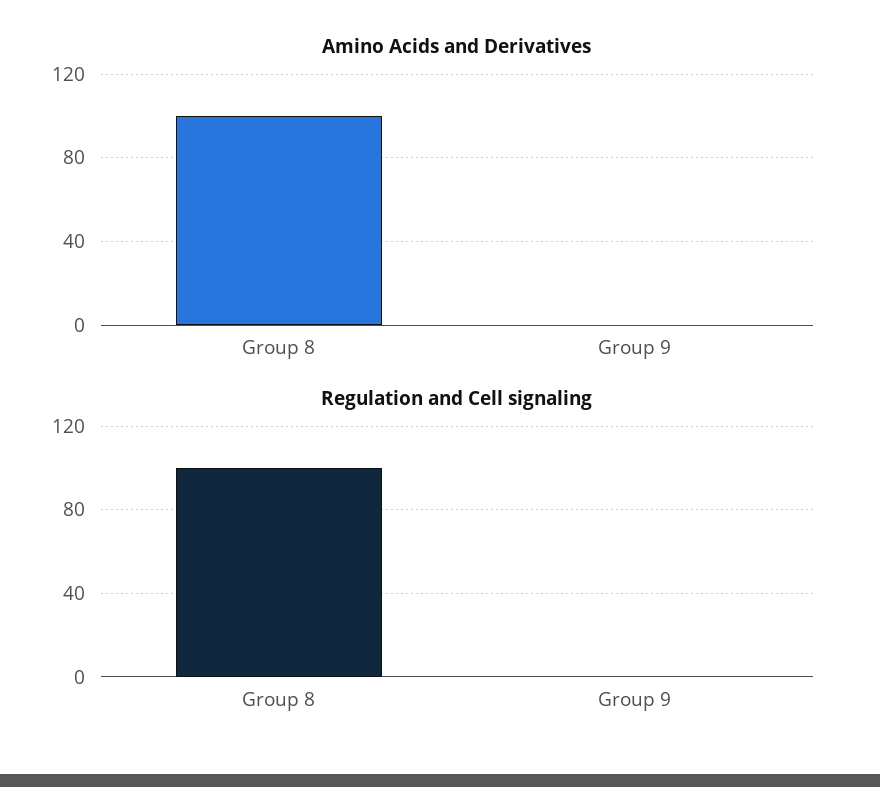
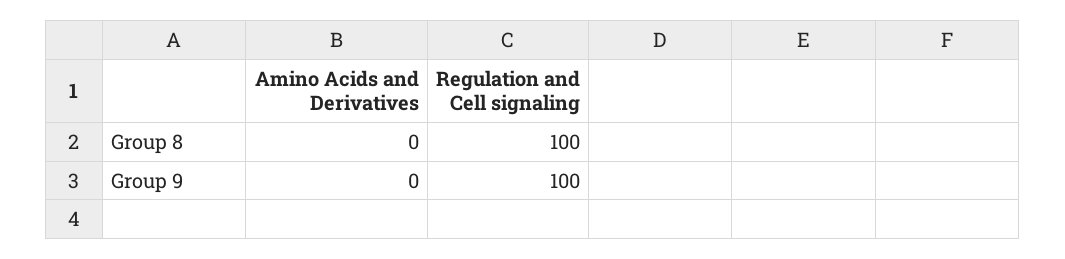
  {
    "Amino Acids and Derivatives": {
-     "Group 8": 100,
+     "Group 8": 0,
      "Group 9": 0
    },
    "Regulation and Cell signaling": {
      "Group 8": 100,
-     "Group 9": 0
+     "Group 9": 100
    }
  }

